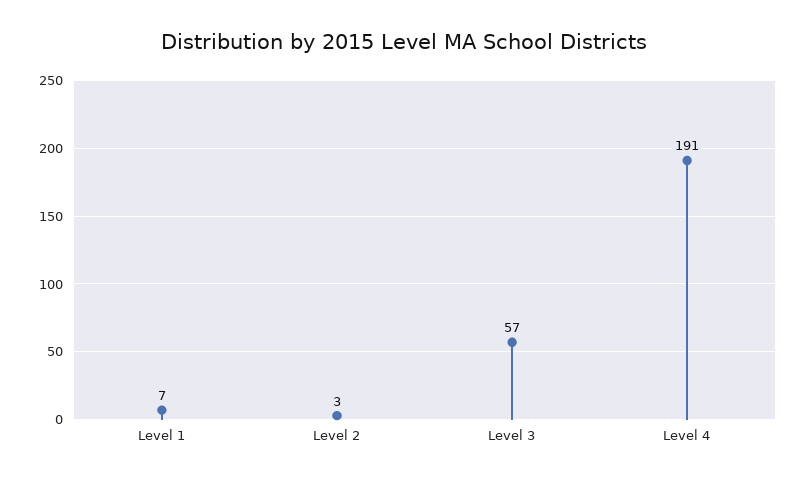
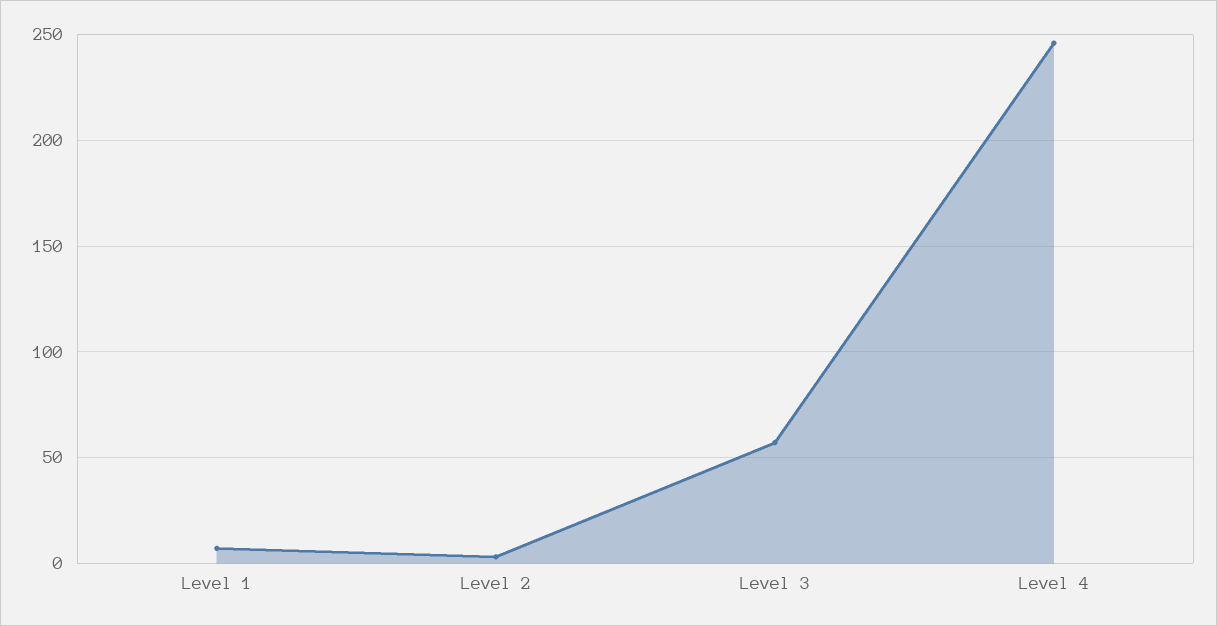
  {
    "Level 1": 7,
    "Level 2": 3,
    "Level 3": 57,
-   "Level 4": 191
+   "Level 4": 245
  }

